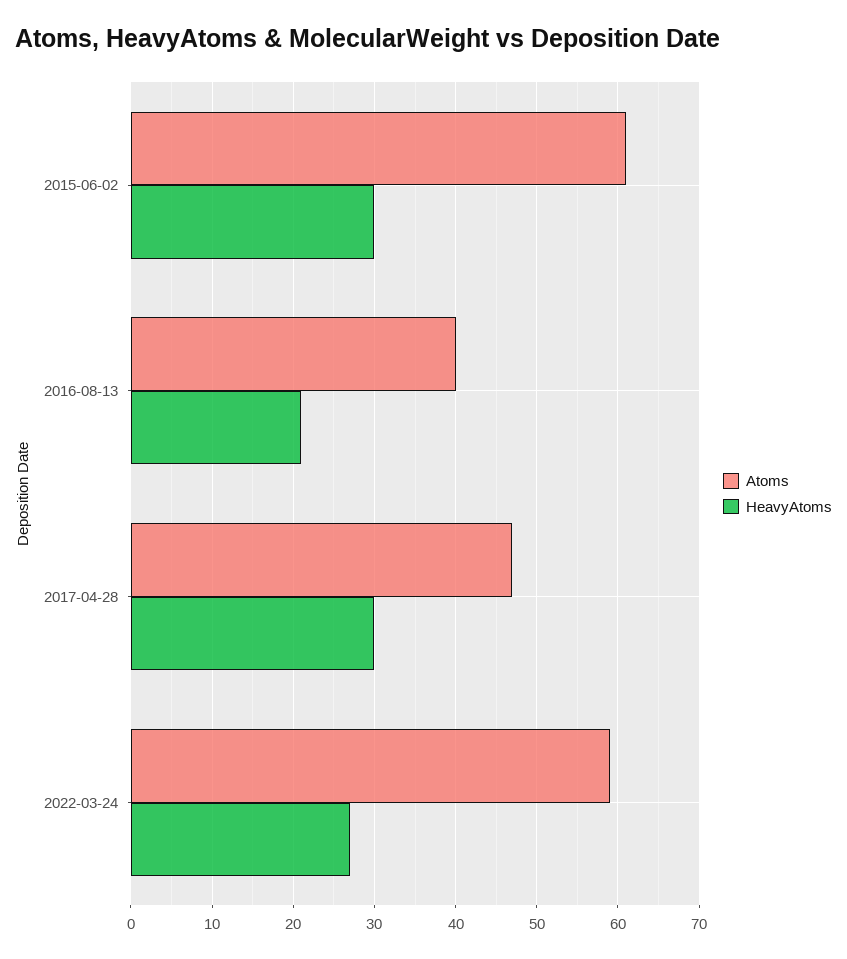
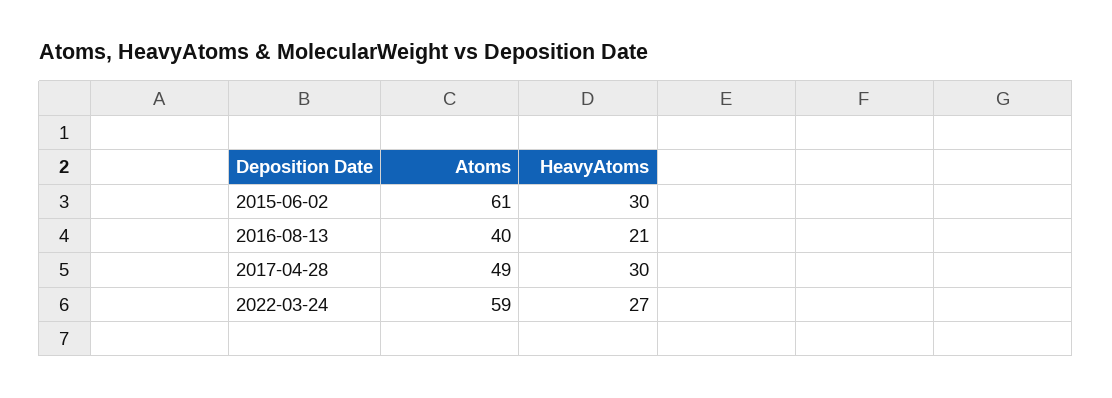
  {
    "Atoms": {
      "2015-06-02": 61,
      "2016-08-13": 40,
-     "2017-04-28": 47,
+     "2017-04-28": 49,
      "2022-03-24": 59
    },
    "HeavyAtoms": {
      "2015-06-02": 30,
      "2016-08-13": 21,
      "2017-04-28": 30,
      "2022-03-24": 27
    }
  }

